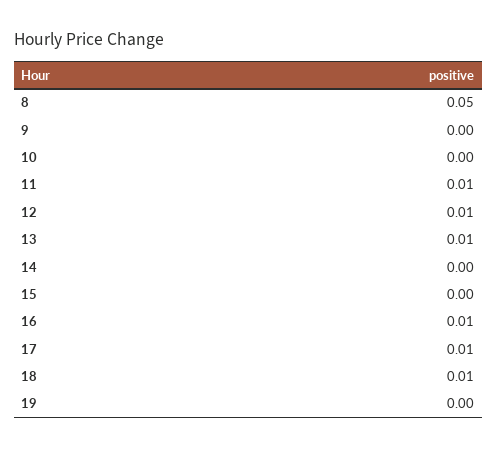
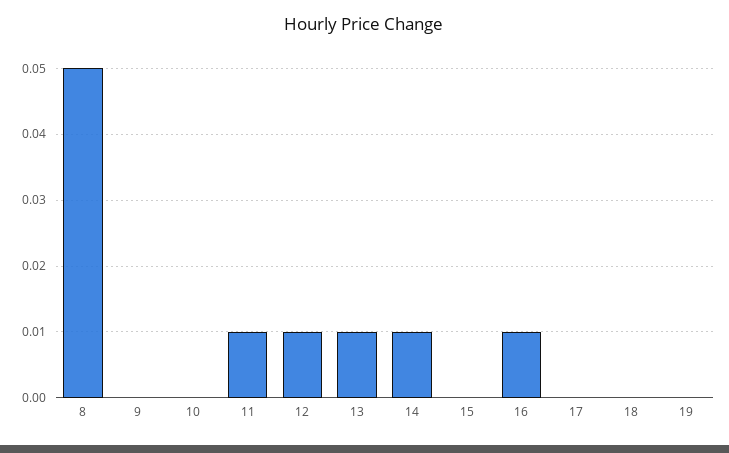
  {
    "8": 0.05,
    "9": 0,
    "10": 0,
    "11": 0.01,
    "12": 0.01,
    "13": 0.01,
-   "14": 0,
+   "14": 0.01,
    "15": 0,
    "16": 0.01,
-   "17": 0.01,
+   "17": 0,
-   "18": 0.01,
+   "18": 0,
    "19": 0
  }

